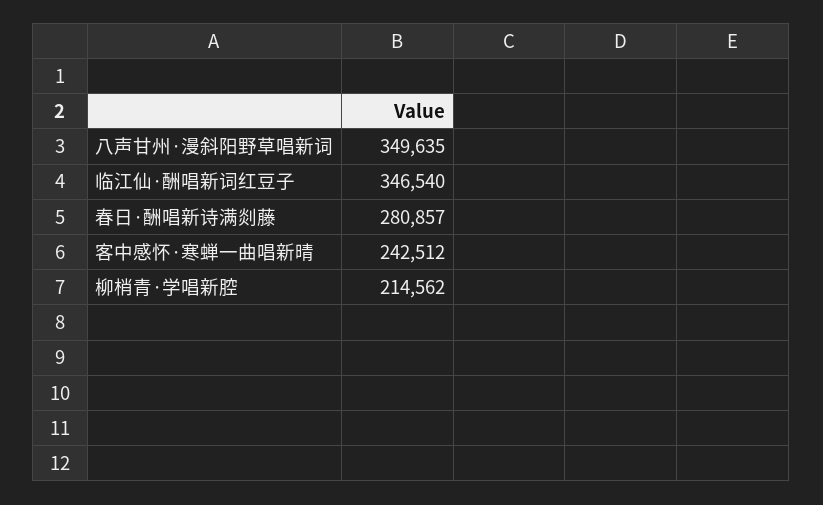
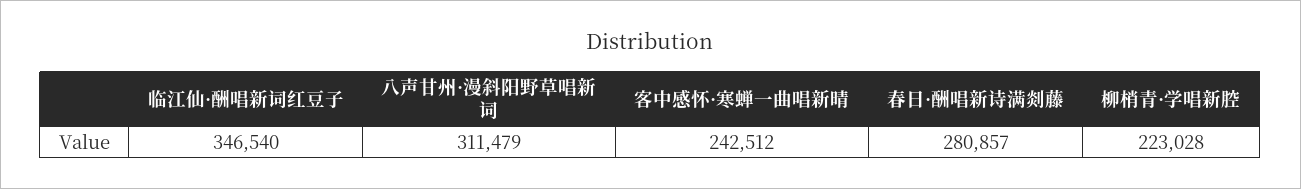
  {
-   "八声甘州·漫斜阳野草唱新词": 349635,
+   "八声甘州·漫斜阳野草唱新词": 311479,
    "临江仙·酬唱新词红豆子": 346540,
    "春日·酬唱新诗满剡藤": 280857,
    "客中感怀·寒蝉一曲唱新晴": 242512,
-   "柳梢青·学唱新腔": 214562
+   "柳梢青·学唱新腔": 223028
  }

